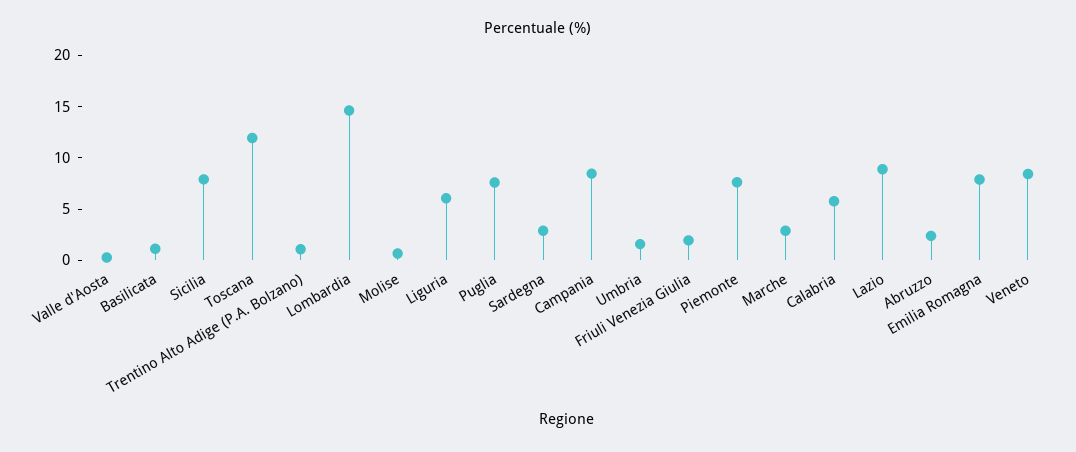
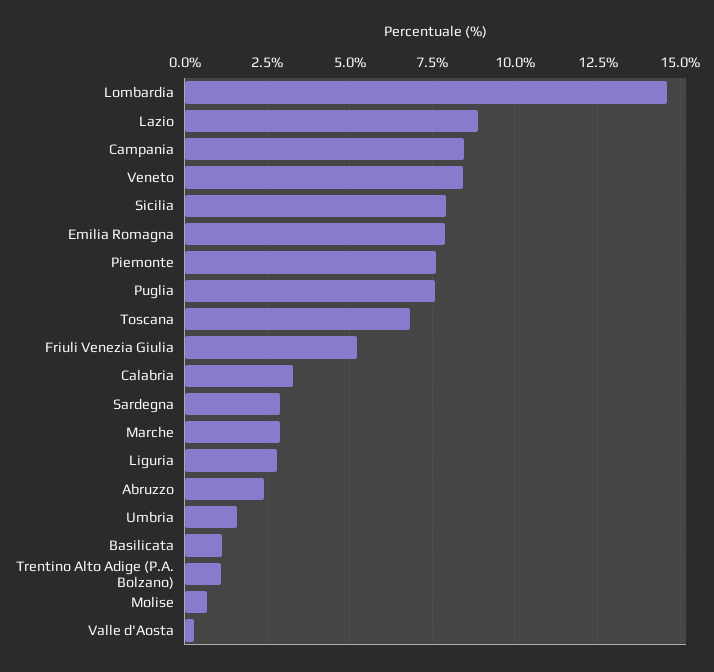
  {
    "Valle d'Aosta": 0.25,
    "Basilicata": 1.25,
    "Sicilia": 8,
-   "Toscana": 12,
+   "Toscana": 6.75,
    "Trentino Alto Adige (P.A. Bolzano)": 1,
    "Lombardia": 14.5,
    "Molise": 0.75,
-   "Liguria": 6,
+   "Liguria": 2.75,
    "Puglia": 7.5,
    "Sardegna": 3,
    "Campania": 8.5,
    "Umbria": 1.5,
-   "Friuli Venezia Giulia": 2,
+   "Friuli Venezia Giulia": 5.25,
    "Piemonte": 7.5,
    "Marche": 3,
-   "Calabria": 6,
+   "Calabria": 3.25,
    "Lazio": 9,
    "Abruzzo": 2.5,
    "Emilia Romagna": 8,
    "Veneto": 8.5
  }

